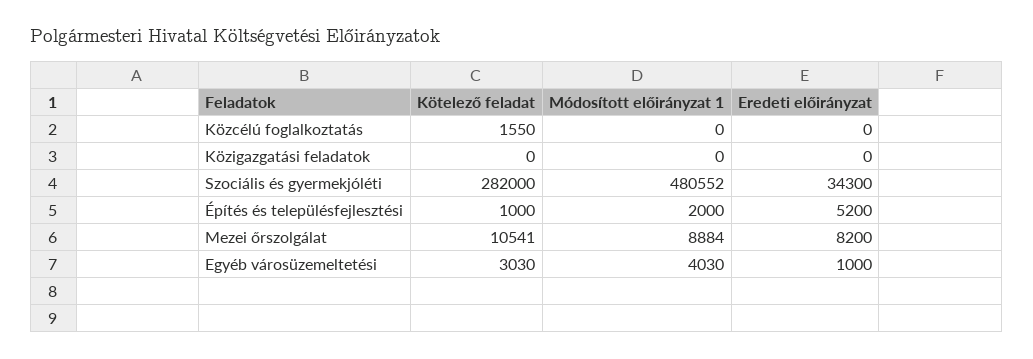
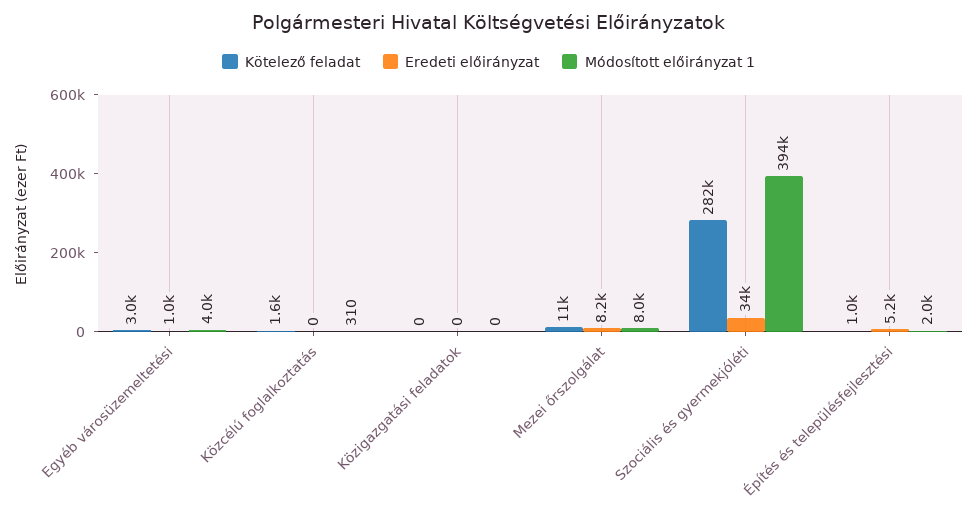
  {
    "Kötelező feladat": {
      "Közcélú foglalkoztatás": 1550,
      "Közigazgatási feladatok": 0,
      "Szociális és gyermekjóléti": 282000,
      "Építés és településfejlesztési": 1000,
      "Mezei őrszolgálat": 10541,
      "Egyéb városüzemeltetési": 3030
    },
    "Módosított előirányzat 1": {
-     "Közcélú foglalkoztatás": 0,
+     "Közcélú foglalkoztatás": 310,
      "Közigazgatási feladatok": 0,
-     "Szociális és gyermekjóléti": 480552,
+     "Szociális és gyermekjóléti": 394000,
      "Építés és településfejlesztési": 2000,
-     "Mezei őrszolgálat": 8884,
+     "Mezei őrszolgálat": 8000,
      "Egyéb városüzemeltetési": 4030
    },
    "Eredeti előirányzat": {
      "Közcélú foglalkoztatás": 0,
      "Közigazgatási feladatok": 0,
      "Szociális és gyermekjóléti": 34300,
      "Építés és településfejlesztési": 5200,
      "Mezei őrszolgálat": 8200,
      "Egyéb városüzemeltetési": 1000
    }
  }

